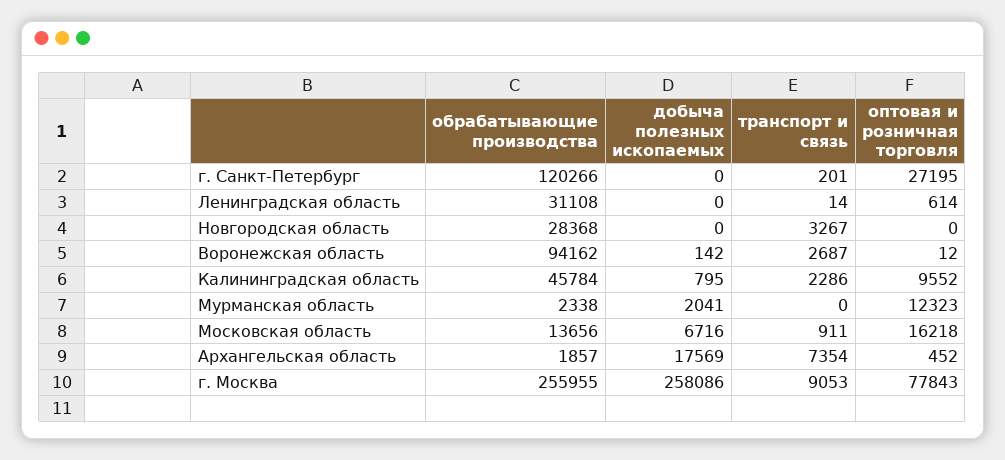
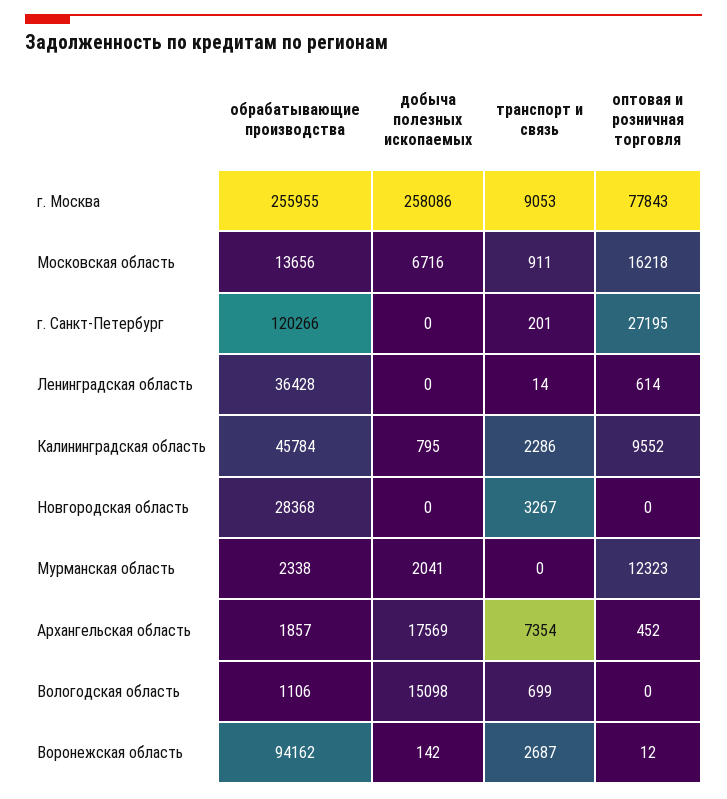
  {
    "обрабатывающие производства": {
      "г. Санкт-Петербург": 120266,
-     "Ленинградская область": 31108,
+     "Ленинградская область": 36428,
      "Новгородская область": 28368,
      "Воронежская область": 94162,
      "Калининградская область": 45784,
      "Мурманская область": 2338,
      "Московская область": 13656,
      "Архангельская область": 1857,
-     "г. Москва": 255955
+     "г. Москва": 255955,
+     "Вологодская область": 1106
    },
    "добыча полезных ископаемых": {
      "г. Санкт-Петербург": 0,
      "Ленинградская область": 0,
      "Новгородская область": 0,
      "Воронежская область": 142,
      "Калининградская область": 795,
      "Мурманская область": 2041,
      "Московская область": 6716,
      "Архангельская область": 17569,
-     "г. Москва": 258086
+     "г. Москва": 258086,
+     "Вологодская область": 15098
    },
    "транспорт и связь": {
      "г. Санкт-Петербург": 201,
      "Ленинградская область": 14,
      "Новгородская область": 3267,
      "Воронежская область": 2687,
      "Калининградская область": 2286,
      "Мурманская область": 0,
      "Московская область": 911,
      "Архангельская область": 7354,
-     "г. Москва": 9053
+     "г. Москва": 9053,
+     "Вологодская область": 699
    },
    "оптовая и розничная торговля": {
      "г. Санкт-Петербург": 27195,
      "Ленинградская область": 614,
      "Новгородская область": 0,
      "Воронежская область": 12,
      "Калининградская область": 9552,
      "Мурманская область": 12323,
      "Московская область": 16218,
      "Архангельская область": 452,
-     "г. Москва": 77843
+     "г. Москва": 77843,
+     "Вологодская область": 0
    }
  }

